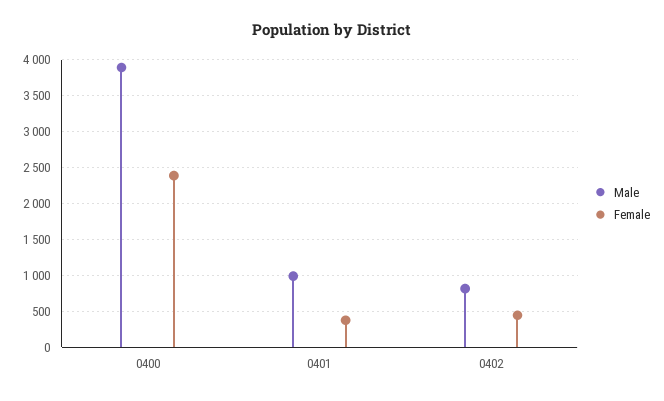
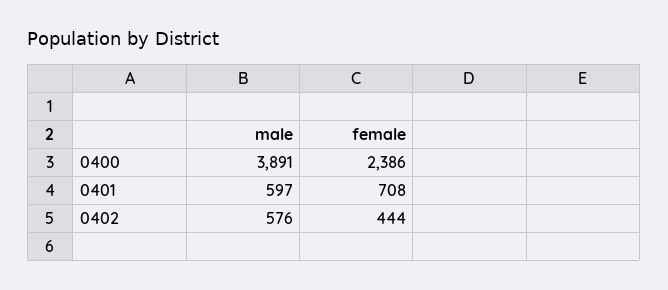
  {
    "Male": {
      "0400": 3891,
-     "0401": 1000,
+     "0401": 597,
-     "0402": 800
+     "0402": 576
    },
    "Female": {
      "0400": 2386,
-     "0401": 400,
+     "0401": 708,
      "0402": 444
    }
  }

